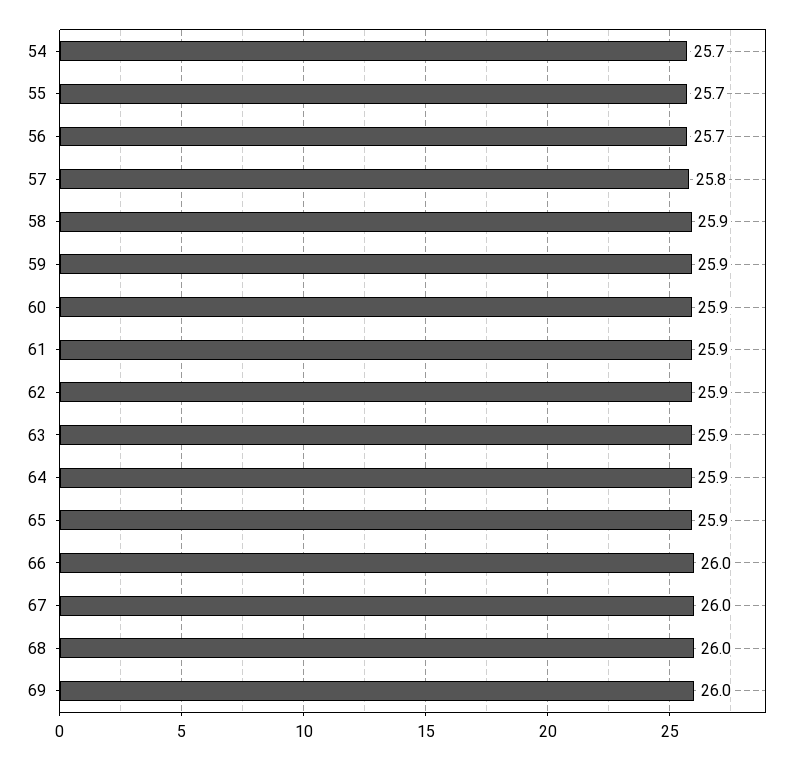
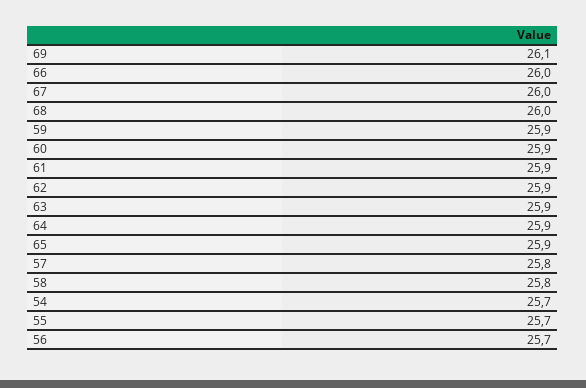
  {
    "54": 25.7,
    "55": 25.7,
    "56": 25.7,
    "57": 25.8,
-   "58": 25.9,
+   "58": 25.8,
    "59": 25.9,
    "60": 25.9,
    "61": 25.9,
    "62": 25.9,
    "63": 25.9,
    "64": 25.9,
    "65": 25.9,
    "66": 26,
    "67": 26,
    "68": 26,
-   "69": 26
+   "69": 26.1
  }

